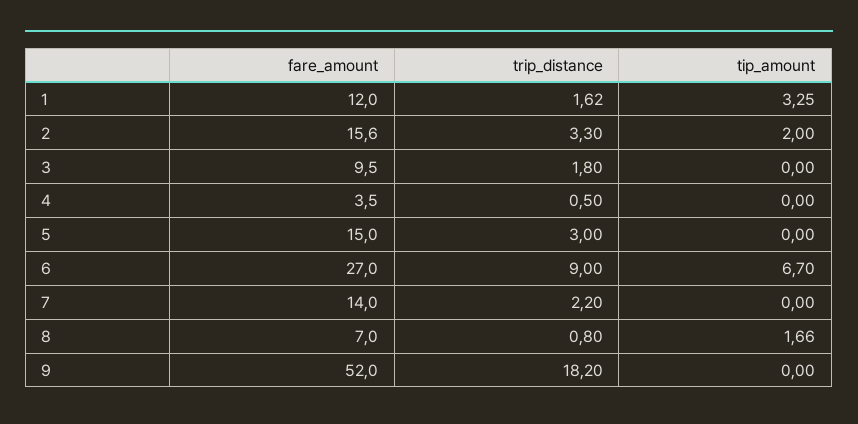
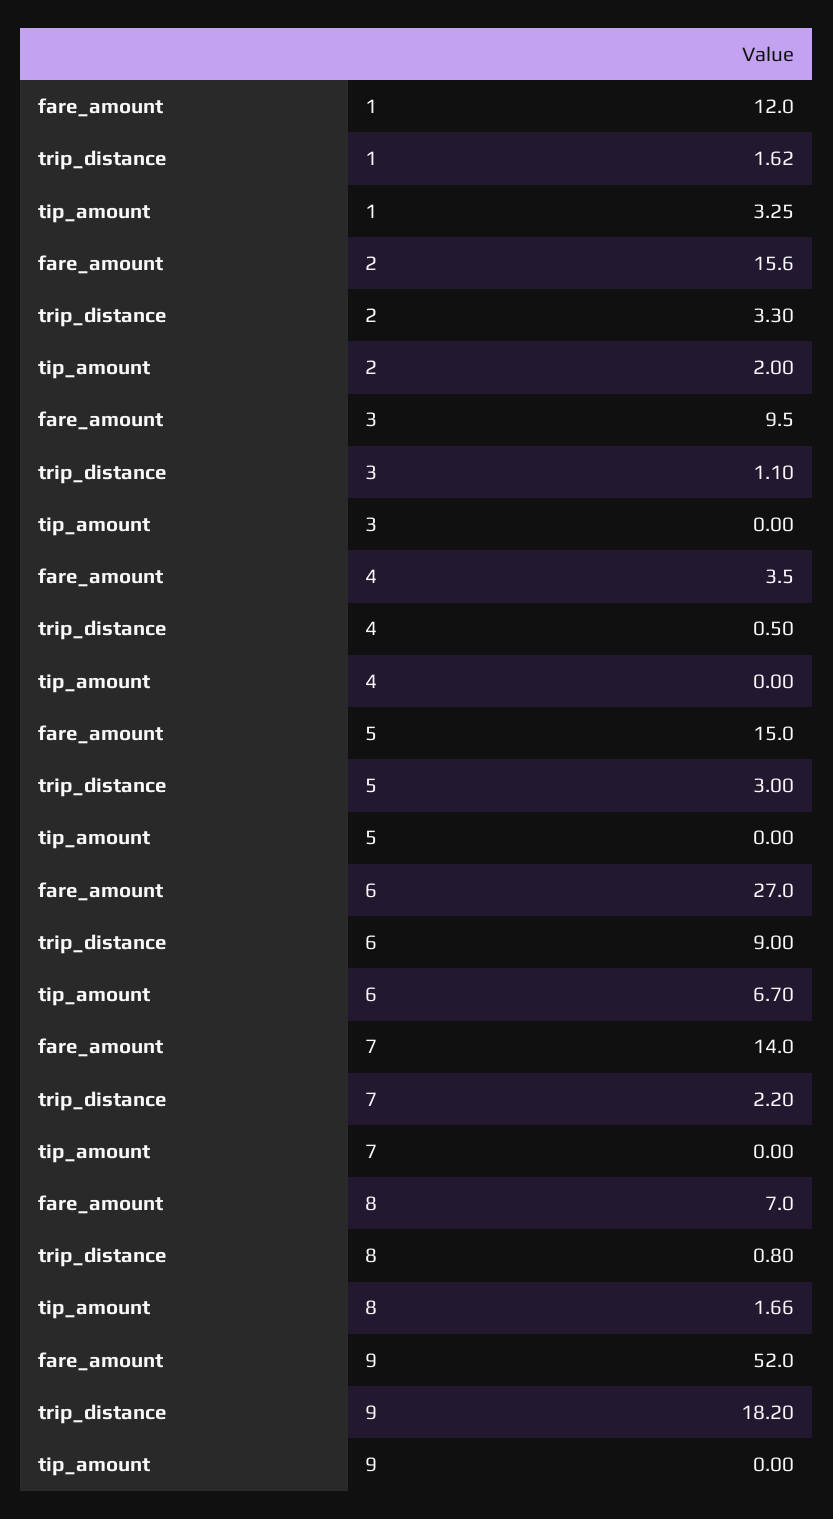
  {
    "fare_amount": {
      "1": 12,
      "2": 15.6,
      "3": 9.5,
      "4": 3.5,
      "5": 15,
      "6": 27,
      "7": 14,
      "8": 7,
      "9": 52
    },
    "trip_distance": {
      "1": 1.62,
      "2": 3.3,
-     "3": 1.8,
+     "3": 1.1,
      "4": 0.5,
      "5": 3,
      "6": 9,
      "7": 2.2,
      "8": 0.8,
      "9": 18.2
    },
    "tip_amount": {
      "1": 3.25,
      "2": 2,
      "3": 0,
      "4": 0,
      "5": 0,
      "6": 6.7,
      "7": 0,
      "8": 1.66,
      "9": 0
    }
  }

